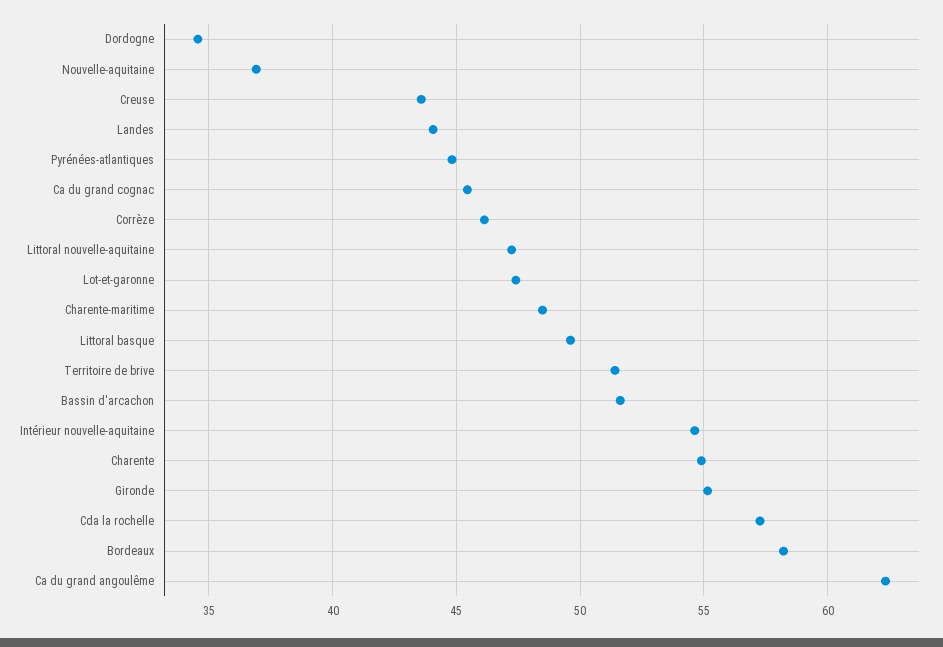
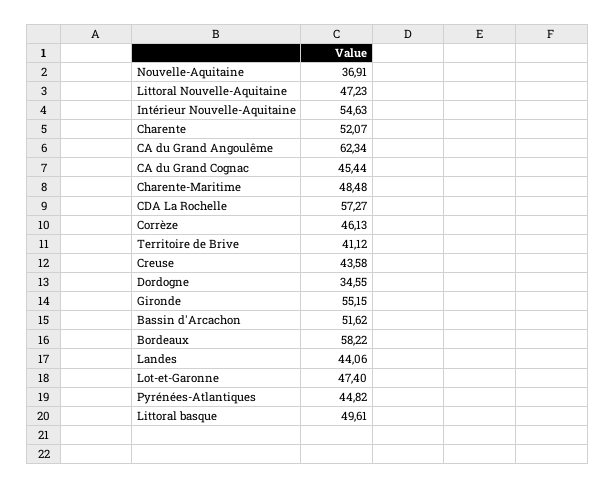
  {
    "Dordogne": 34.55,
    "Nouvelle-aquitaine": 36.91,
    "Creuse": 43.58,
    "Landes": 44.06,
    "Pyrénées-atlantiques": 44.82,
    "Ca du grand cognac": 45.44,
    "Corrèze": 46.13,
    "Littoral nouvelle-aquitaine": 47.23,
    "Lot-et-garonne": 47.4,
    "Charente-maritime": 48.48,
    "Littoral basque": 49.61,
-   "Territoire de brive": 51.5,
+   "Territoire de brive": 41.12,
    "Bassin d'arcachon": 51.62,
    "Intérieur nouvelle-aquitaine": 54.63,
-   "Charente": 55,
+   "Charente": 52.07,
    "Gironde": 55.15,
    "Cda la rochelle": 57.27,
    "Bordeaux": 58.22,
    "Ca du grand angoulême": 62.34
  }

